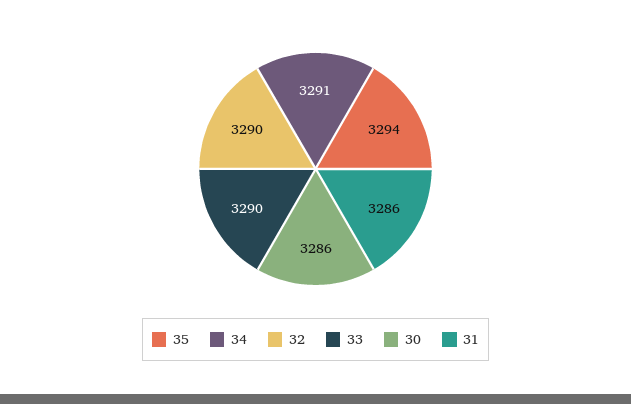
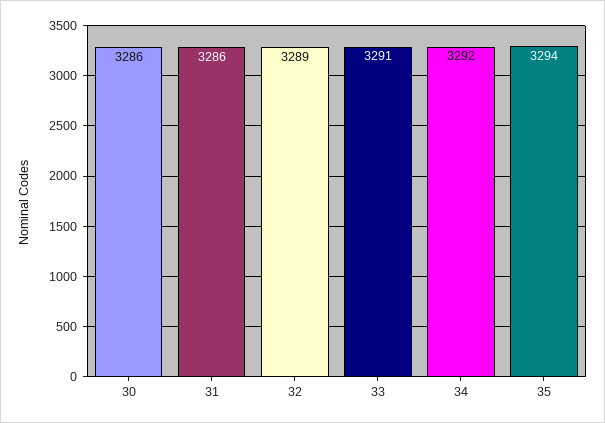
  {
    "35": 3294,
-   "34": 3291,
+   "34": 3292,
-   "32": 3290,
+   "32": 3289,
-   "33": 3290,
+   "33": 3291,
    "30": 3286,
    "31": 3286
  }

